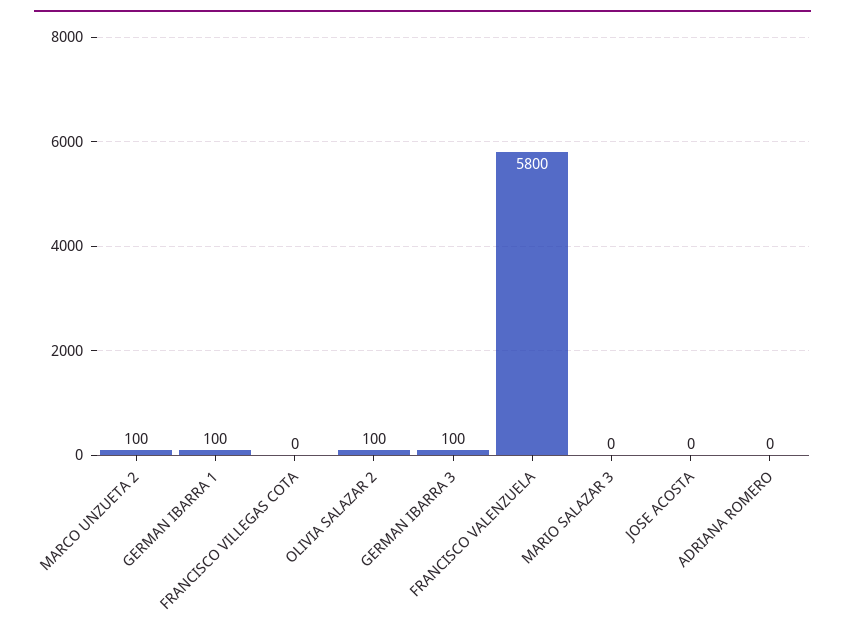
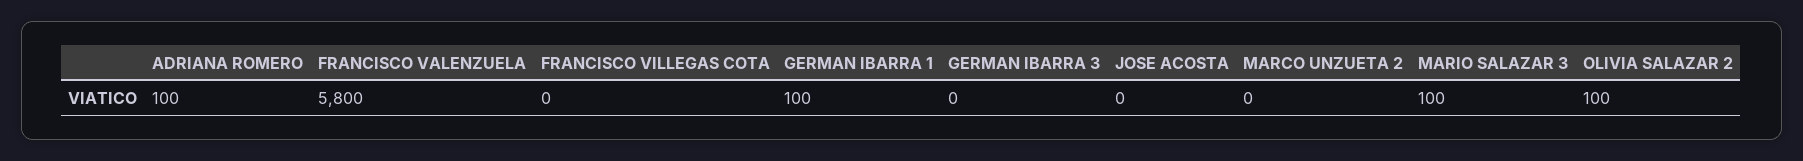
  {
-   "MARCO UNZUETA 2": 100,
+   "MARCO UNZUETA 2": 0,
    "GERMAN IBARRA 1": 100,
    "FRANCISCO VILLEGAS COTA": 0,
    "OLIVIA SALAZAR 2": 100,
-   "GERMAN IBARRA 3": 100,
+   "GERMAN IBARRA 3": 0,
    "FRANCISCO VALENZUELA": 5800,
-   "MARIO SALAZAR 3": 0,
+   "MARIO SALAZAR 3": 100,
    "JOSE ACOSTA": 0,
-   "ADRIANA ROMERO": 0
+   "ADRIANA ROMERO": 100
  }

